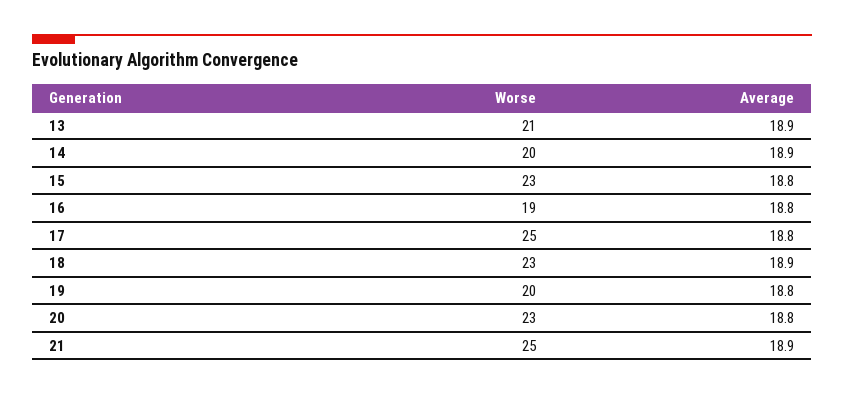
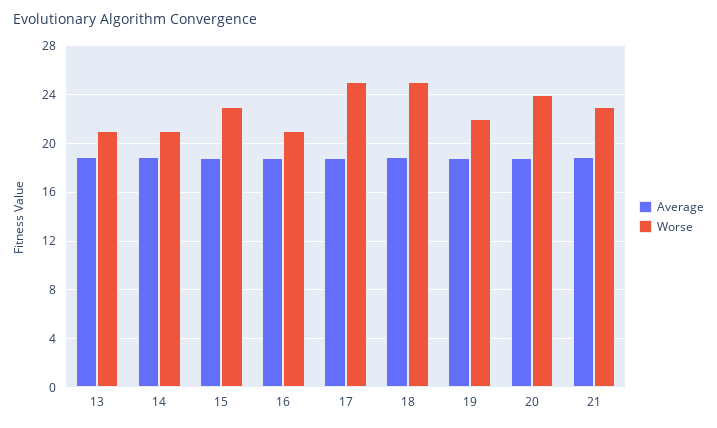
  {
    "Worse": {
      "13": 21,
-     "14": 20,
+     "14": 21,
      "15": 23,
-     "16": 19,
+     "16": 21,
      "17": 25,
-     "18": 23,
+     "18": 25,
-     "19": 20,
+     "19": 22,
-     "20": 23,
+     "20": 24,
-     "21": 25
+     "21": 23
    },
    "Average": {
      "13": 18.9,
      "14": 18.9,
      "15": 18.8,
      "16": 18.8,
      "17": 18.8,
      "18": 18.9,
      "19": 18.8,
      "20": 18.8,
      "21": 18.9
    }
  }

